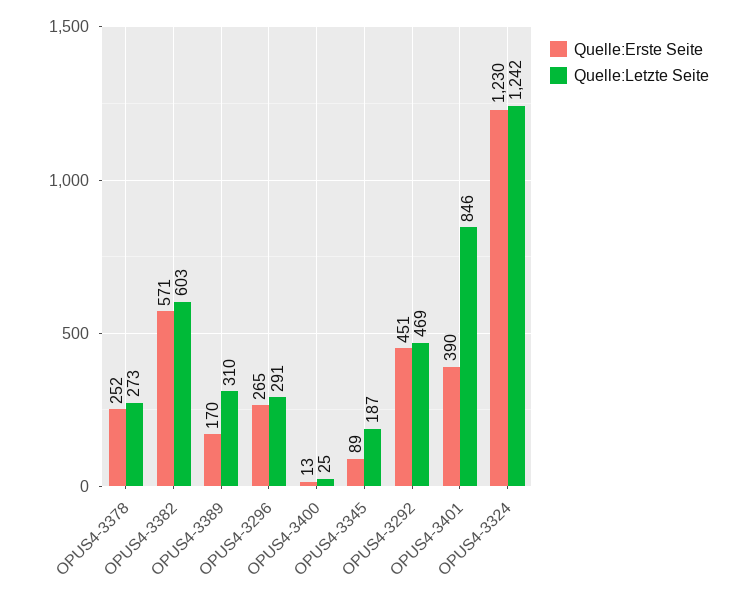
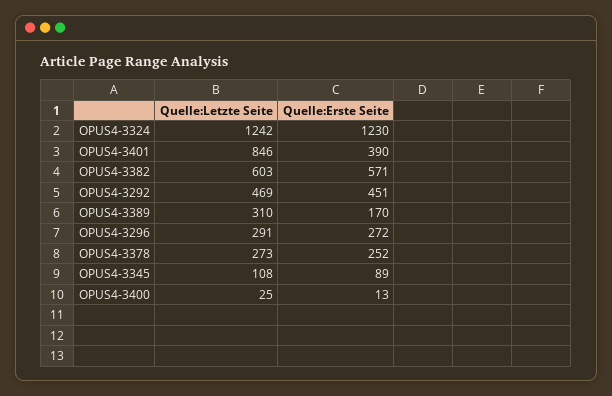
  {
    "Quelle:Erste Seite": {
      "OPUS4-3378": 252,
      "OPUS4-3382": 571,
      "OPUS4-3389": 170,
-     "OPUS4-3296": 265,
+     "OPUS4-3296": 272,
      "OPUS4-3400": 13,
      "OPUS4-3345": 89,
      "OPUS4-3292": 451,
      "OPUS4-3401": 390,
      "OPUS4-3324": 1230
    },
    "Quelle:Letzte Seite": {
      "OPUS4-3378": 273,
      "OPUS4-3382": 603,
      "OPUS4-3389": 310,
      "OPUS4-3296": 291,
      "OPUS4-3400": 25,
-     "OPUS4-3345": 187,
+     "OPUS4-3345": 108,
      "OPUS4-3292": 469,
      "OPUS4-3401": 846,
      "OPUS4-3324": 1242
    }
  }

